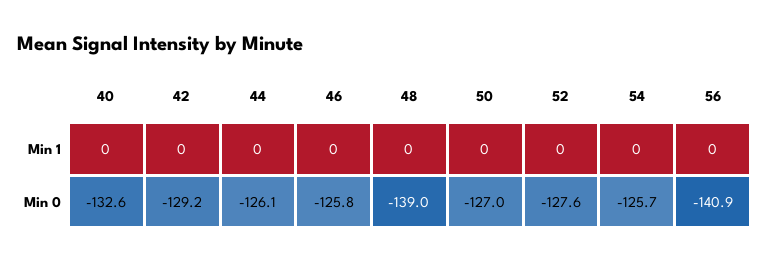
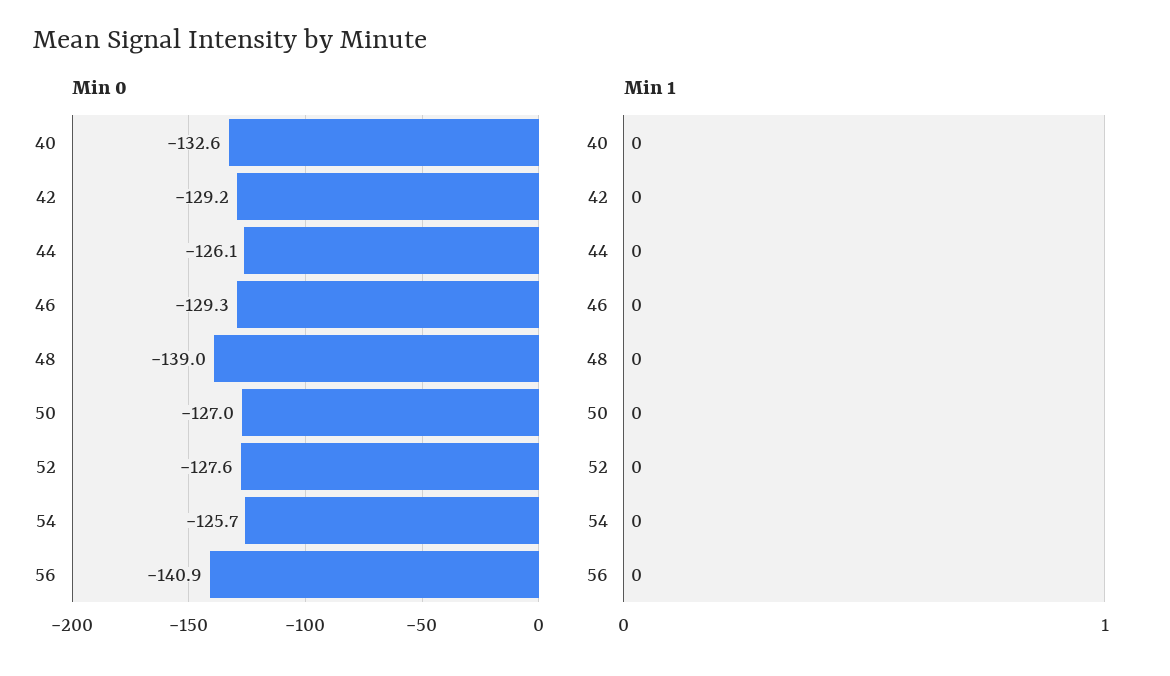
  {
    "Min 1": {
      "40": 0,
      "42": 0,
      "44": 0,
      "46": 0,
      "48": 0,
      "50": 0,
      "52": 0,
      "54": 0,
      "56": 0
    },
    "Min 0": {
      "40": -132.6,
      "42": -129.2,
      "44": -126.1,
-     "46": -125.8,
+     "46": -129.3,
      "48": -139,
      "50": -127,
      "52": -127.6,
      "54": -125.7,
      "56": -140.9
    }
  }

